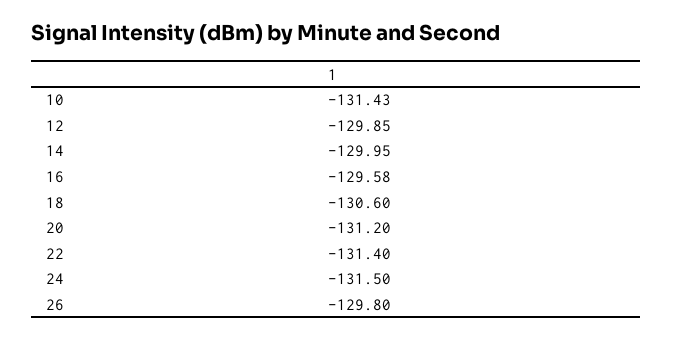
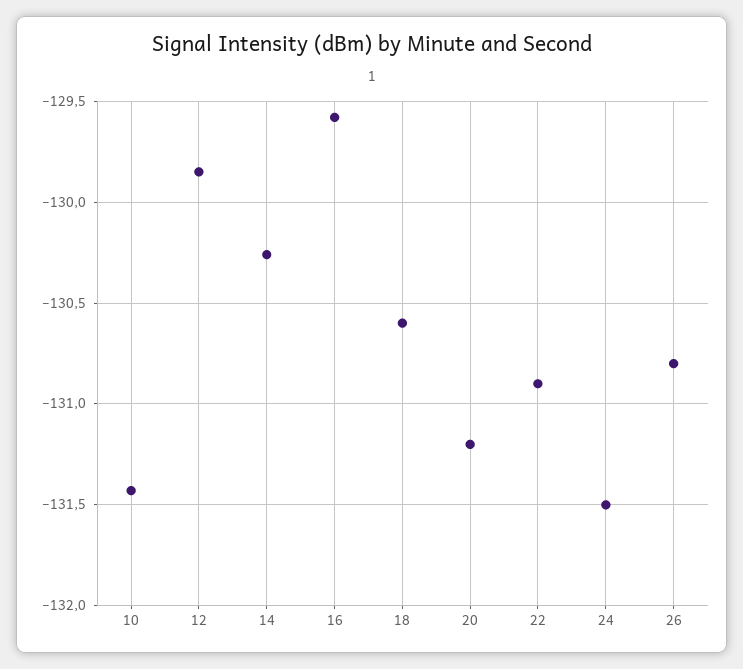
  {
    "10": -131.43,
    "12": -129.85,
-   "14": -129.95,
+   "14": -130.25,
    "16": -129.58,
    "18": -130.6,
    "20": -131.2,
-   "22": -131.4,
+   "22": -130.9,
    "24": -131.5,
-   "26": -129.8
+   "26": -130.8
  }

